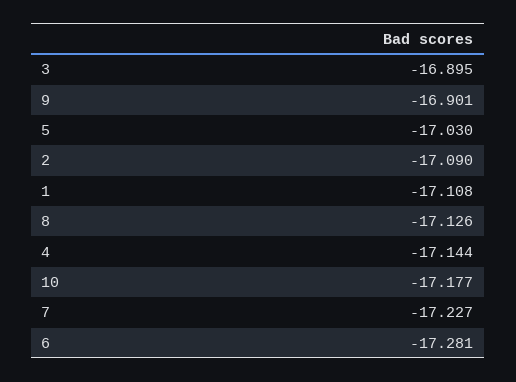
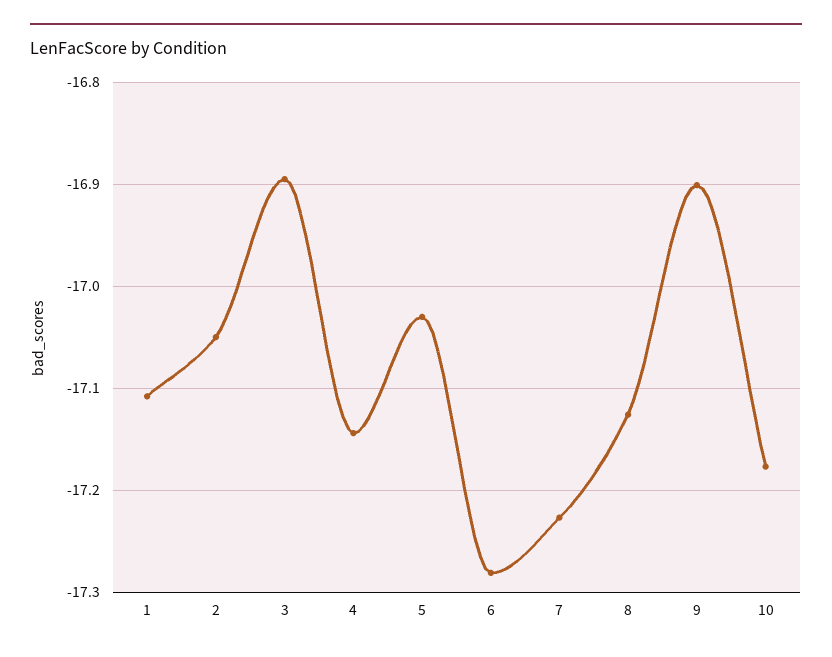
  {
    "3": -16.895,
    "9": -16.901,
    "5": -17.03,
-   "2": -17.09,
+   "2": -17.05,
    "1": -17.108,
    "8": -17.126,
    "4": -17.144,
    "10": -17.177,
    "7": -17.227,
    "6": -17.281
  }

